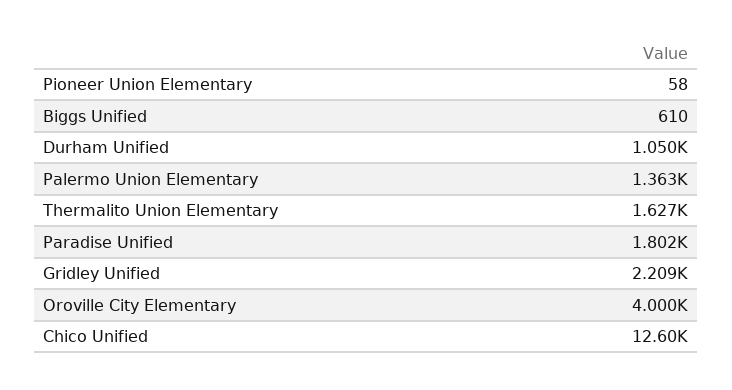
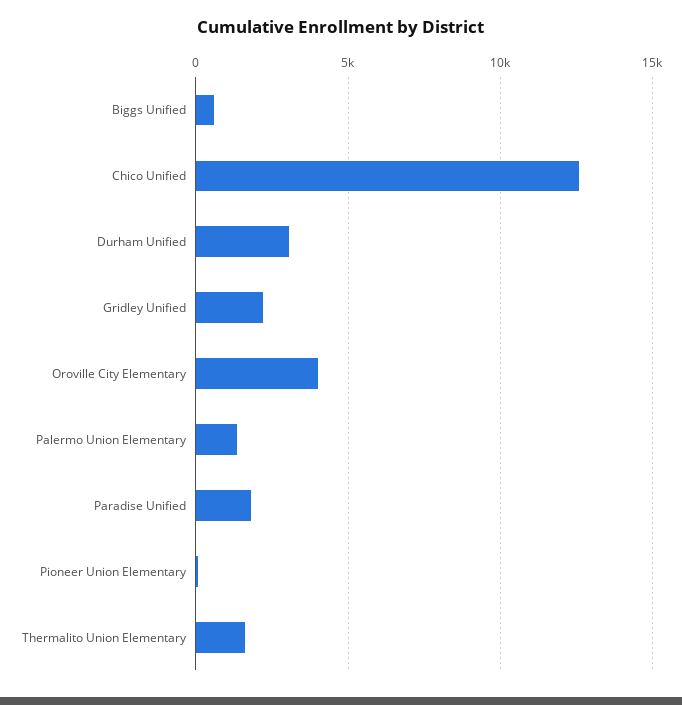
  {
    "Pioneer Union Elementary": 58,
    "Biggs Unified": 610,
-   "Durham Unified": 1050,
+   "Durham Unified": 3000,
    "Palermo Union Elementary": 1363,
    "Thermalito Union Elementary": 1627,
    "Paradise Unified": 1802,
    "Gridley Unified": 2209,
    "Oroville City Elementary": 4000,
    "Chico Unified": 12600
  }

